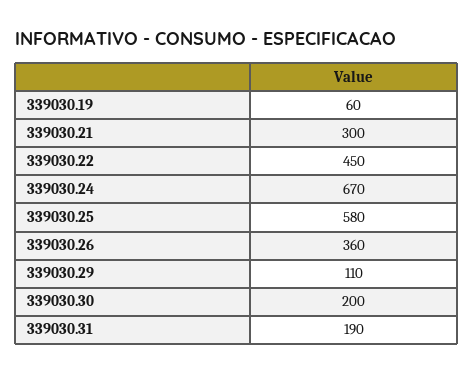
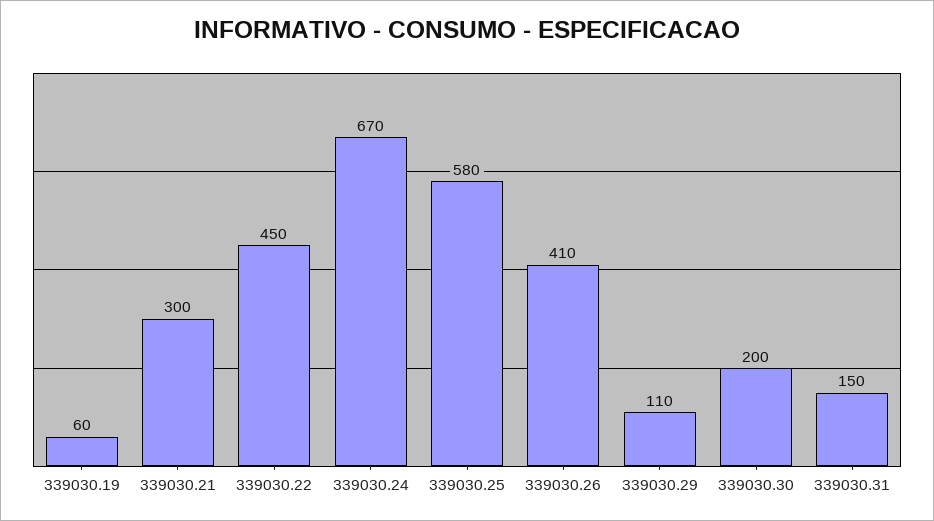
  {
    "339030.19": 60,
    "339030.21": 300,
    "339030.22": 450,
    "339030.24": 670,
    "339030.25": 580,
-   "339030.26": 360,
+   "339030.26": 410,
    "339030.29": 110,
    "339030.30": 200,
-   "339030.31": 190
+   "339030.31": 150
  }

